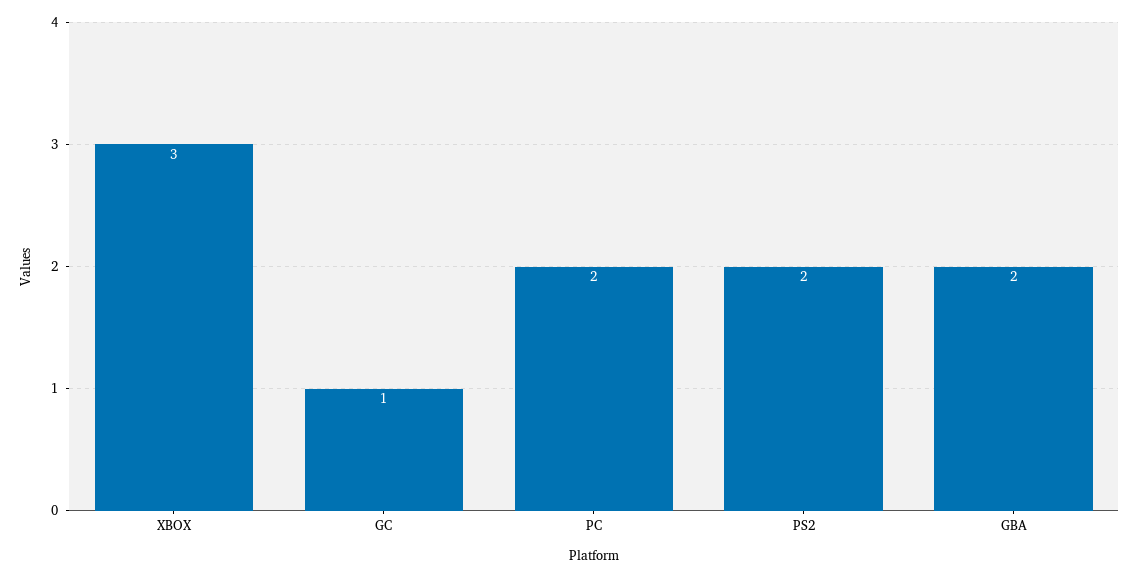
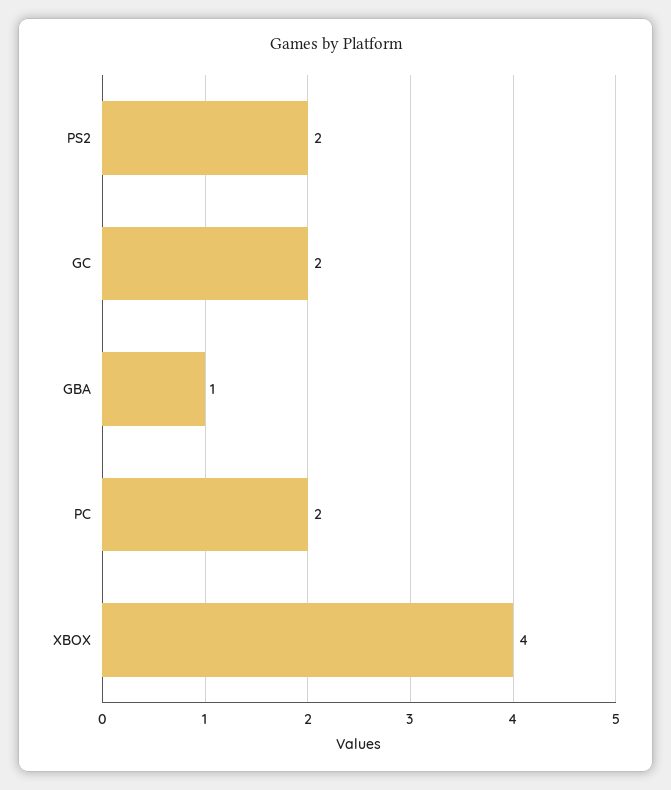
  {
-   "XBOX": 3,
+   "XBOX": 4,
-   "GC": 1,
+   "GC": 2,
    "PC": 2,
    "PS2": 2,
-   "GBA": 2
+   "GBA": 1
  }

